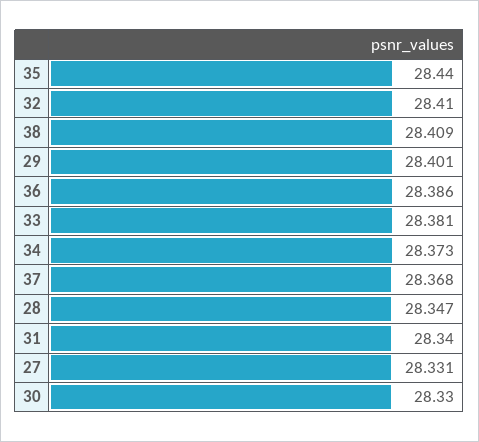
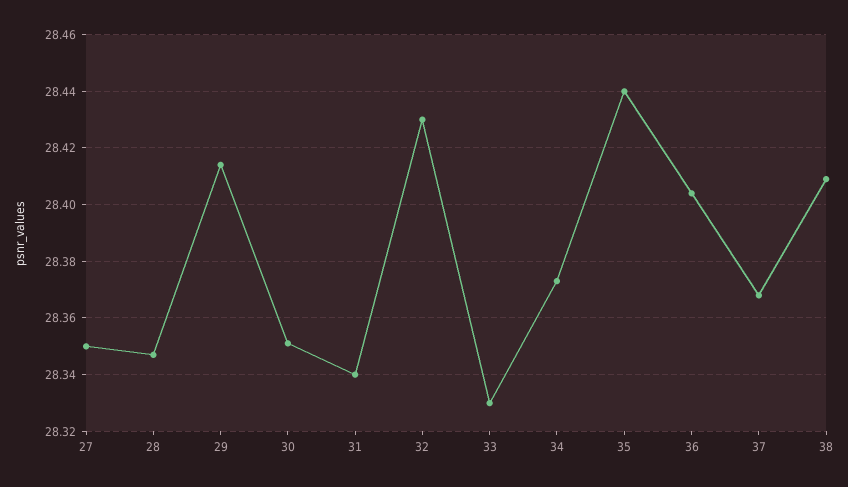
  {
    "35": 28.44,
-   "32": 28.41,
+   "32": 28.43,
    "38": 28.409,
-   "29": 28.401,
+   "29": 28.415,
-   "36": 28.386,
+   "36": 28.405,
-   "33": 28.381,
+   "33": 28.33,
    "34": 28.373,
    "37": 28.368,
    "28": 28.347,
    "31": 28.34,
-   "27": 28.331,
+   "27": 28.35,
-   "30": 28.33
+   "30": 28.35
  }

